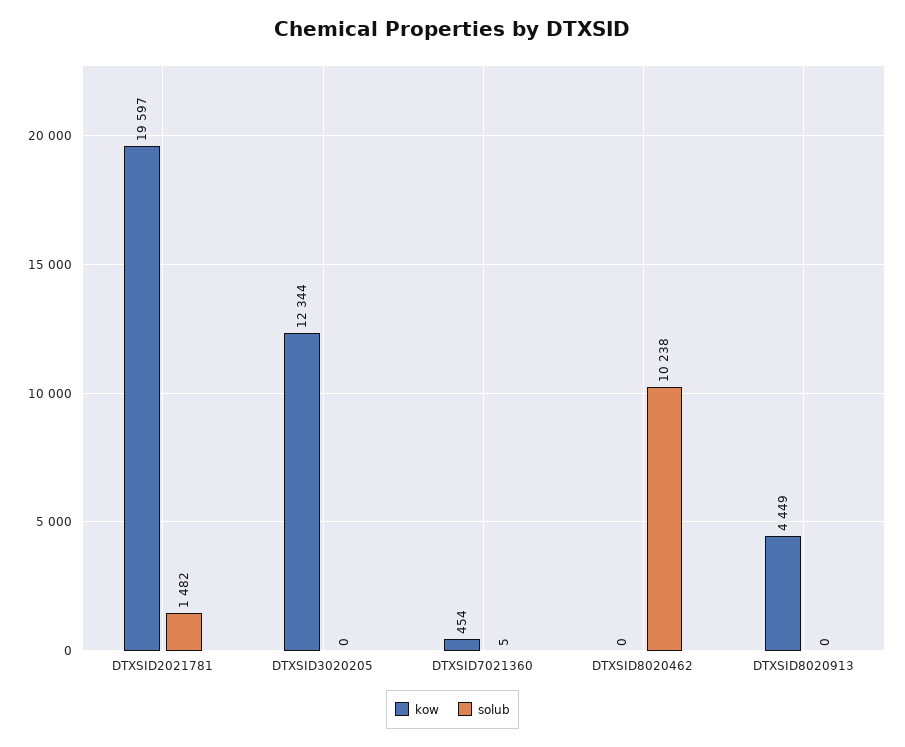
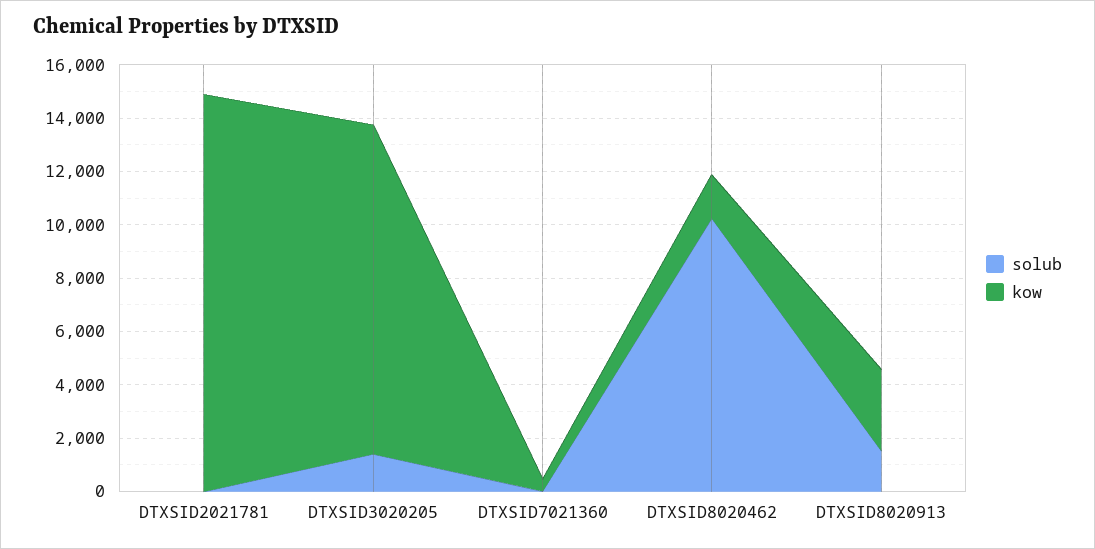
  {
    "kow": {
-     "DTXSID2021781": 19597,
+     "DTXSID2021781": 15000,
      "DTXSID3020205": 12344,
      "DTXSID7021360": 454,
-     "DTXSID8020462": 0,
+     "DTXSID8020462": 1500,
-     "DTXSID8020913": 4449
+     "DTXSID8020913": 3000
    },
    "solub": {
-     "DTXSID2021781": 1482,
+     "DTXSID2021781": 0,
-     "DTXSID3020205": 0,
+     "DTXSID3020205": 1500,
      "DTXSID7021360": 5,
      "DTXSID8020462": 10238,
-     "DTXSID8020913": 0
+     "DTXSID8020913": 1500
    }
  }

